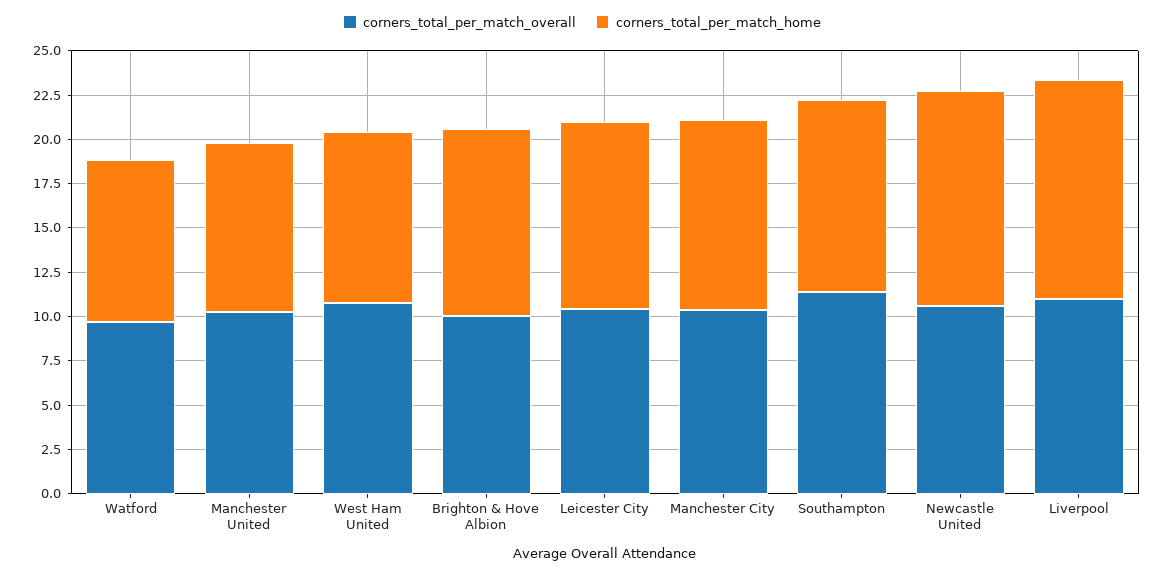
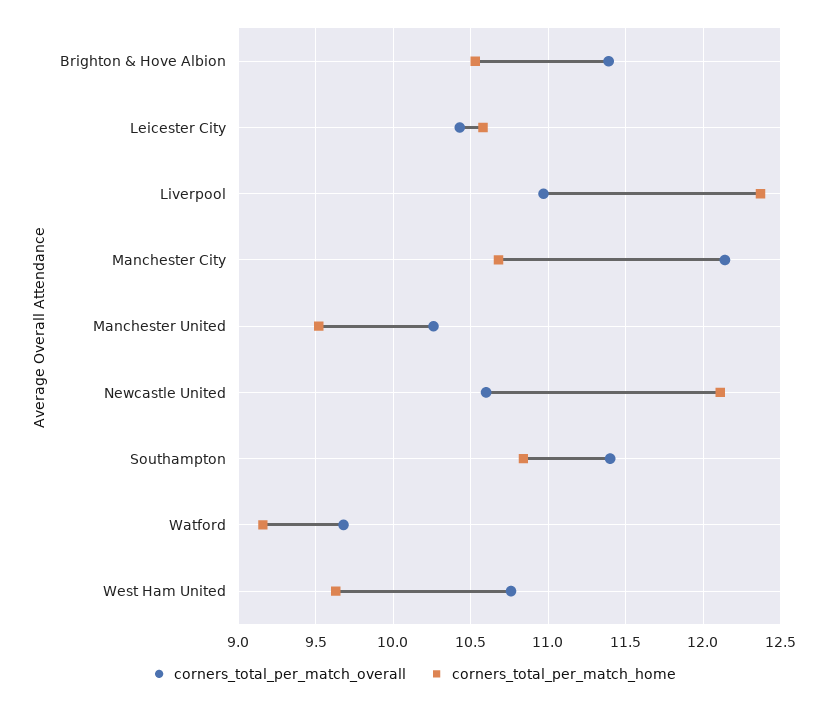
  {
    "corners_total_per_match_overall": {
      "Watford": 9.7,
      "Manchester United": 10.25,
      "West Ham United": 10.75,
-     "Brighton & Hove Albion": 10,
+     "Brighton & Hove Albion": 11.4,
      "Leicester City": 10.45,
-     "Manchester City": 10.5,
+     "Manchester City": 12.15,
      "Southampton": 11.4,
      "Newcastle United": 10.6,
      "Liverpool": 10.95
    },
    "corners_total_per_match_home": {
      "Watford": 9.15,
      "Manchester United": 9.5,
      "West Ham United": 9.65,
      "Brighton & Hove Albion": 10.55,
      "Leicester City": 10.6,
      "Manchester City": 10.7,
      "Southampton": 10.85,
      "Newcastle United": 12.1,
      "Liverpool": 12.35
    }
  }

